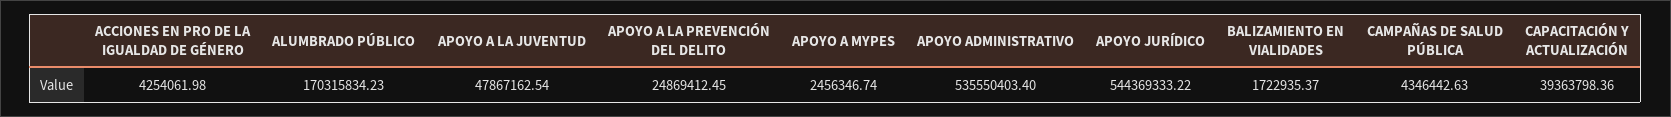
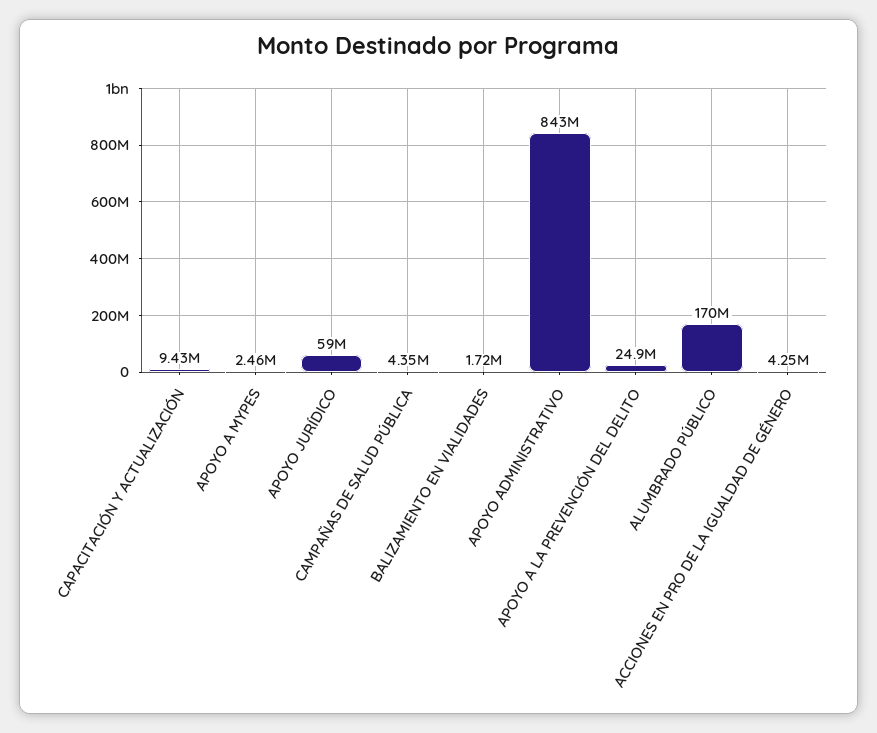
  {
    "ACCIONES EN PRO DE LA IGUALDAD DE GÉNERO": 4254061.98,
    "ALUMBRADO PÚBLICO": 170315834.23,
-   "APOYO A LA JUVENTUD": 47867162.54,
    "APOYO A LA PREVENCIÓN DEL DELITO": 24869412.45,
    "APOYO A MYPES": 2456346.74,
-   "APOYO ADMINISTRATIVO": 535550403.4,
+   "APOYO ADMINISTRATIVO": 843000000,
-   "APOYO JURÍDICO": 544369333.22,
+   "APOYO JURÍDICO": 59000000,
    "BALIZAMIENTO EN VIALIDADES": 1722935.37,
    "CAMPAÑAS DE SALUD PÚBLICA": 4346442.63,
-   "CAPACITACIÓN Y ACTUALIZACIÓN": 39363798.36
+   "CAPACITACIÓN Y ACTUALIZACIÓN": 9430000
  }

